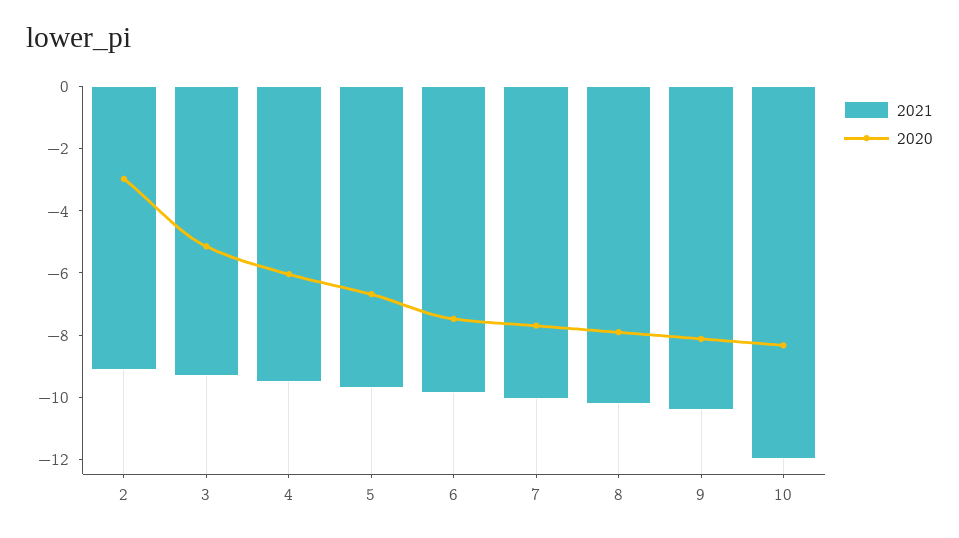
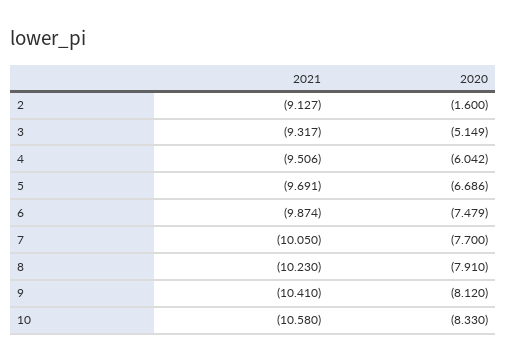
  {
    "2021": {
      "2": -9.127,
      "3": -9.317,
      "4": -9.506,
      "5": -9.691,
      "6": -9.874,
      "7": -10.05,
      "8": -10.23,
      "9": -10.41,
-     "10": -12
+     "10": -10.58
    },
    "2020": {
-     "2": -3,
+     "2": -1.6,
      "3": -5.149,
      "4": -6.042,
      "5": -6.686,
      "6": -7.479,
      "7": -7.7,
      "8": -7.91,
      "9": -8.12,
      "10": -8.33
    }
  }

